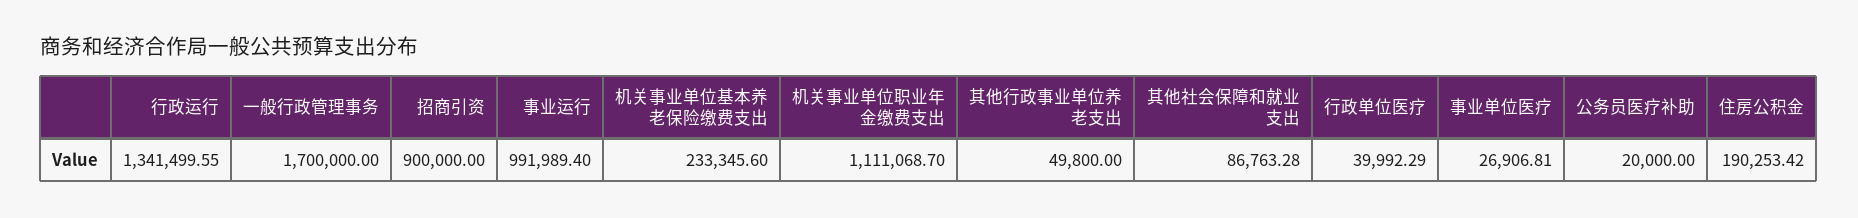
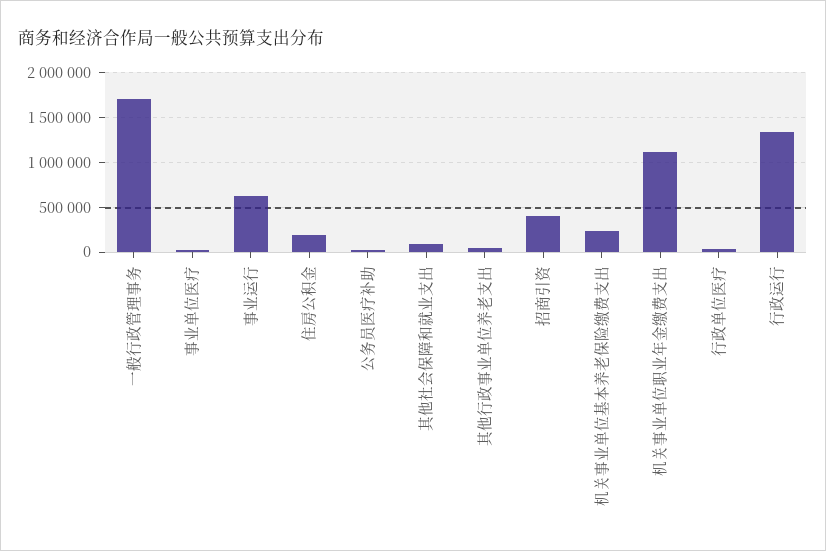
  {
    "行政运行": 1341499.55,
    "一般行政管理事务": 1700000,
-   "招商引资": 900000,
+   "招商引资": 400000,
-   "事业运行": 991989.4,
+   "事业运行": 600000,
    "机关事业单位基本养老保险缴费支出": 233345.6,
    "机关事业单位职业年金缴费支出": 1111068.7,
    "其他行政事业单位养老支出": 49800,
    "其他社会保障和就业支出": 86763.28,
    "行政单位医疗": 39992.29,
    "事业单位医疗": 26906.81,
    "公务员医疗补助": 20000,
    "住房公积金": 190253.42
  }

